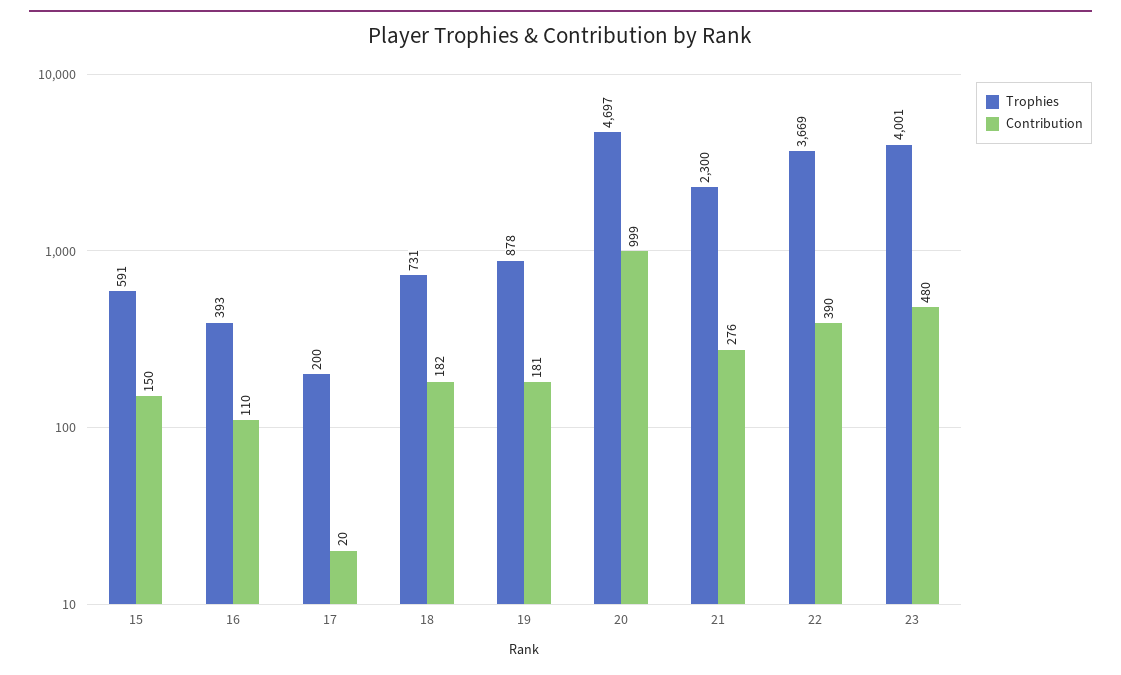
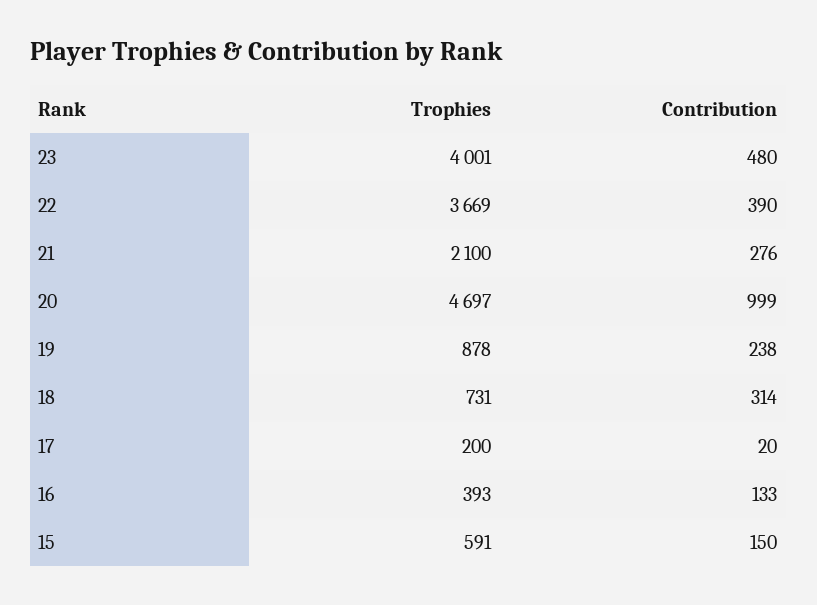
  {
    "Trophies": {
      "15": 591,
      "16": 393,
      "17": 200,
      "18": 731,
      "19": 878,
      "20": 4697,
-     "21": 2300,
+     "21": 2100,
      "22": 3669,
      "23": 4001
    },
    "Contribution": {
      "15": 150,
-     "16": 110,
+     "16": 133,
      "17": 20,
-     "18": 182,
+     "18": 314,
-     "19": 181,
+     "19": 238,
      "20": 999,
      "21": 276,
      "22": 390,
      "23": 480
    }
  }

